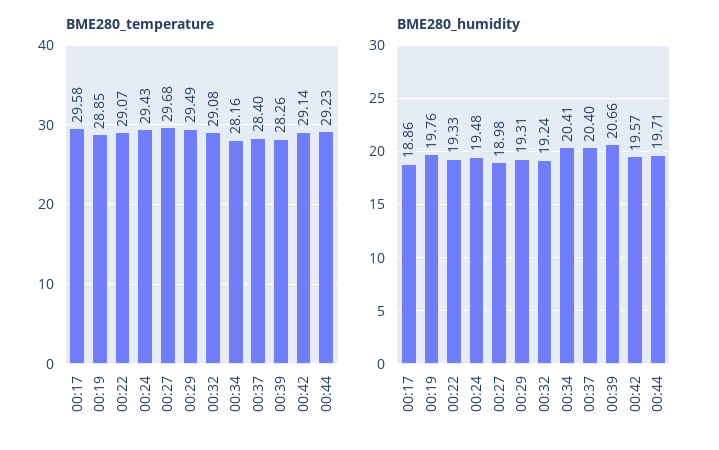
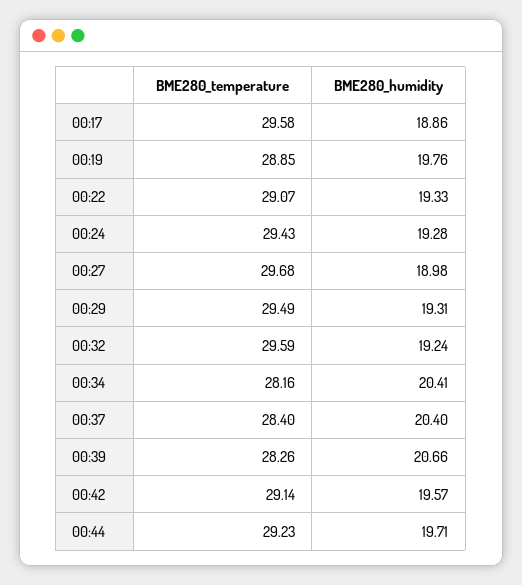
  {
    "BME280_temperature": {
      "00:17": 29.58,
      "00:19": 28.85,
      "00:22": 29.07,
      "00:24": 29.43,
      "00:27": 29.68,
      "00:29": 29.49,
-     "00:32": 29.08,
+     "00:32": 29.59,
      "00:34": 28.16,
      "00:37": 28.4,
      "00:39": 28.26,
      "00:42": 29.14,
      "00:44": 29.23
    },
    "BME280_humidity": {
      "00:17": 18.86,
      "00:19": 19.76,
      "00:22": 19.33,
-     "00:24": 19.48,
+     "00:24": 19.28,
      "00:27": 18.98,
      "00:29": 19.31,
      "00:32": 19.24,
      "00:34": 20.41,
      "00:37": 20.4,
      "00:39": 20.66,
      "00:42": 19.57,
      "00:44": 19.71
    }
  }

